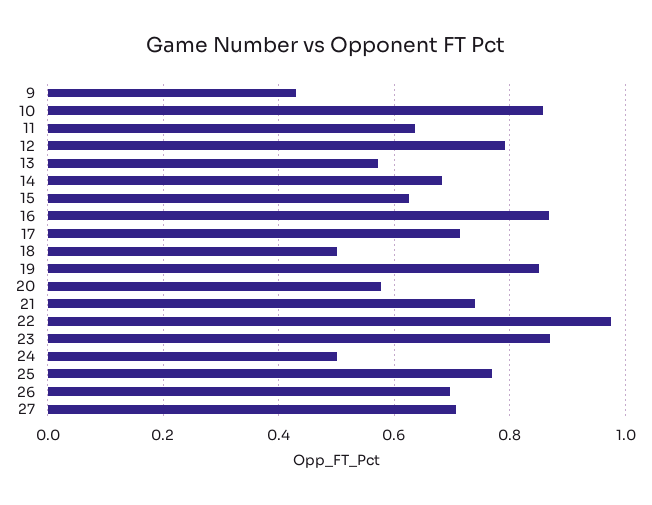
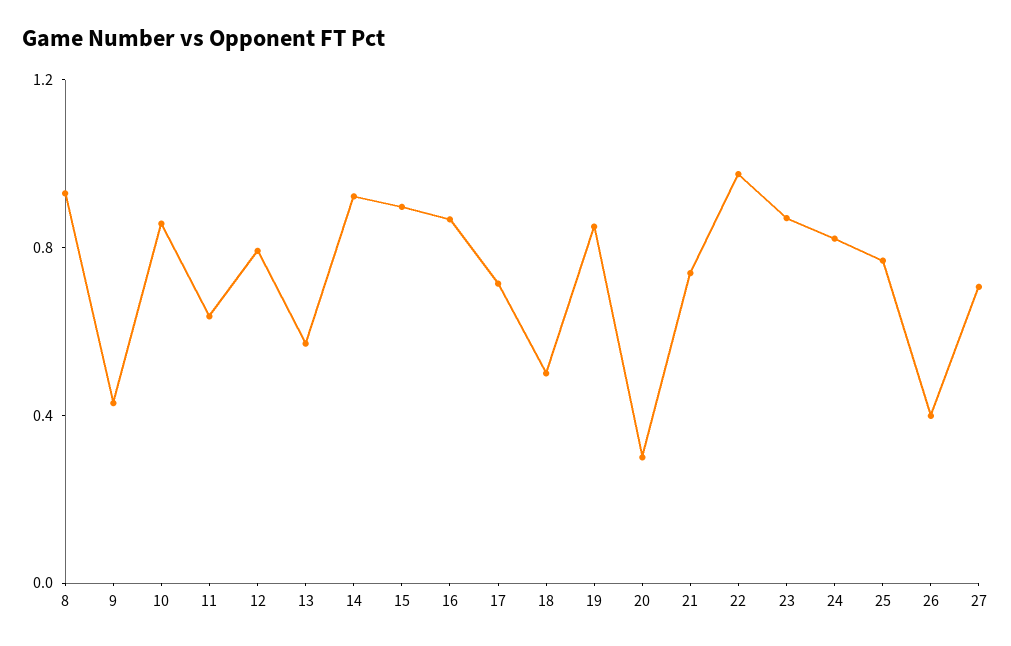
  {
    "9": 0.42,
    "10": 0.86,
    "11": 0.64,
    "12": 0.8,
    "13": 0.58,
-   "14": 0.68,
+   "14": 0.9,
-   "15": 0.62,
+   "15": 0.9,
    "16": 0.86,
    "17": 0.72,
    "18": 0.5,
    "19": 0.86,
-   "20": 0.58,
+   "20": 0.3,
    "21": 0.74,
    "22": 0.98,
    "23": 0.88,
-   "24": 0.5,
+   "24": 0.8,
    "25": 0.76,
-   "26": 0.7,
+   "26": 0.4,
-   "27": 0.7
+   "27": 0.7,
+   "8": 0.9
  }

